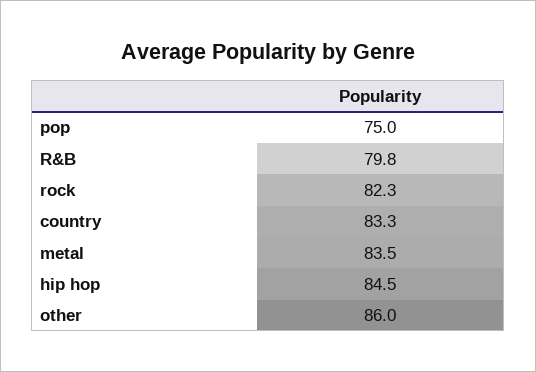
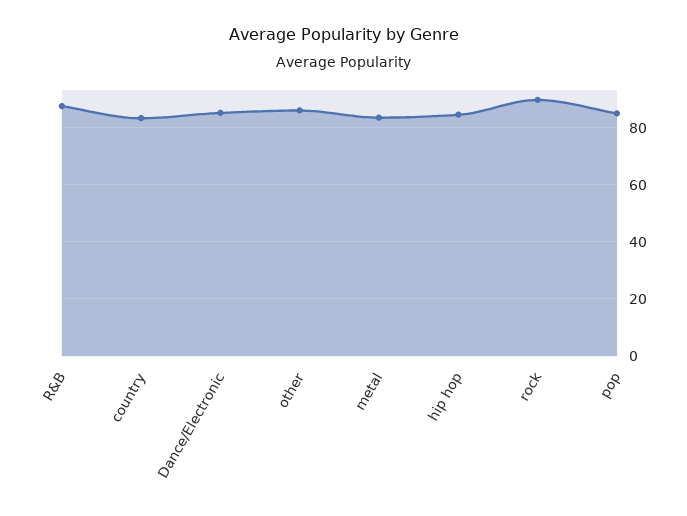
  {
-   "pop": 75,
+   "pop": 85,
-   "R&B": 79.8,
+   "R&B": 87.5,
-   "rock": 82.3,
+   "rock": 90,
    "country": 83.3,
    "metal": 83.5,
    "hip hop": 84.5,
-   "other": 86
+   "other": 86,
+   "Dance/Electronic": 85
  }

